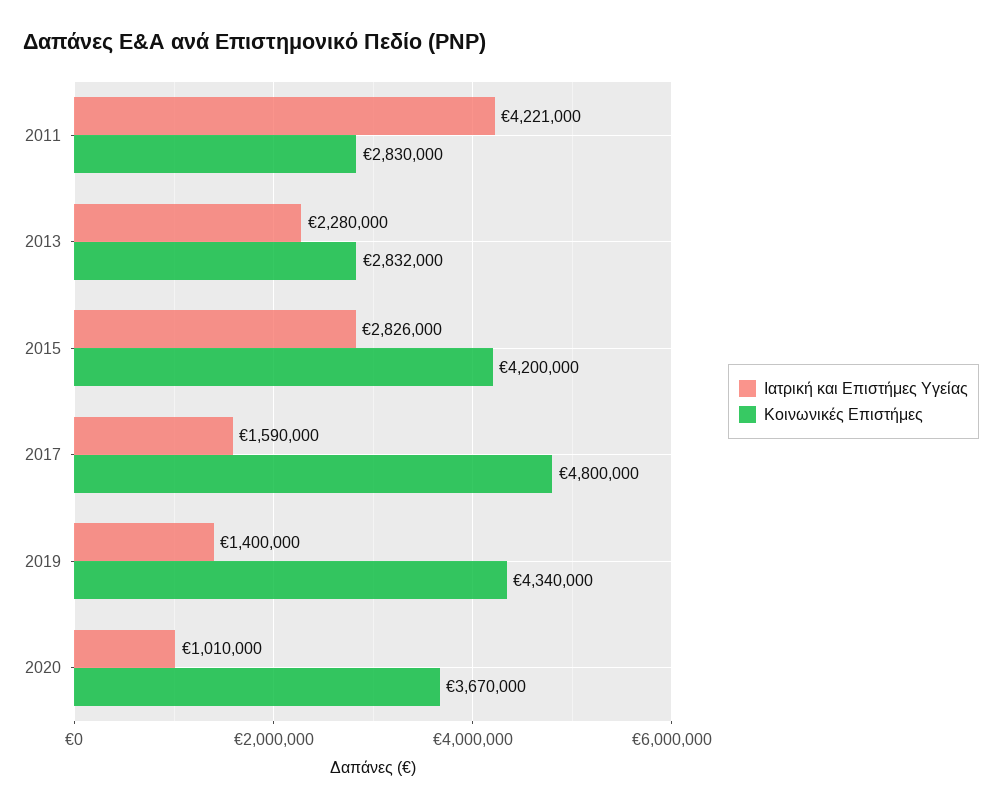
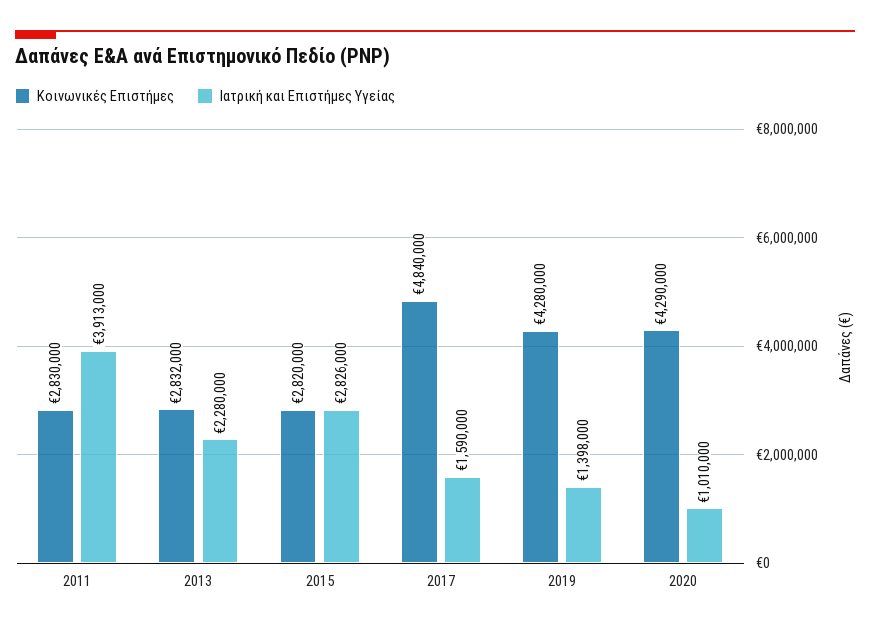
  {
    "Ιατρική και Επιστήμες Υγείας": {
-     "2011": 4221000,
+     "2011": 3913000,
      "2013": 2280000,
      "2015": 2826000,
      "2017": 1590000,
-     "2019": 1400000,
+     "2019": 1398000,
      "2020": 1010000
    },
    "Κοινωνικές Επιστήμες": {
      "2011": 2830000,
      "2013": 2832000,
-     "2015": 4200000,
+     "2015": 2820000,
-     "2017": 4800000,
+     "2017": 4840000,
-     "2019": 4340000,
+     "2019": 4280000,
-     "2020": 3670000
+     "2020": 4290000
    }
  }

